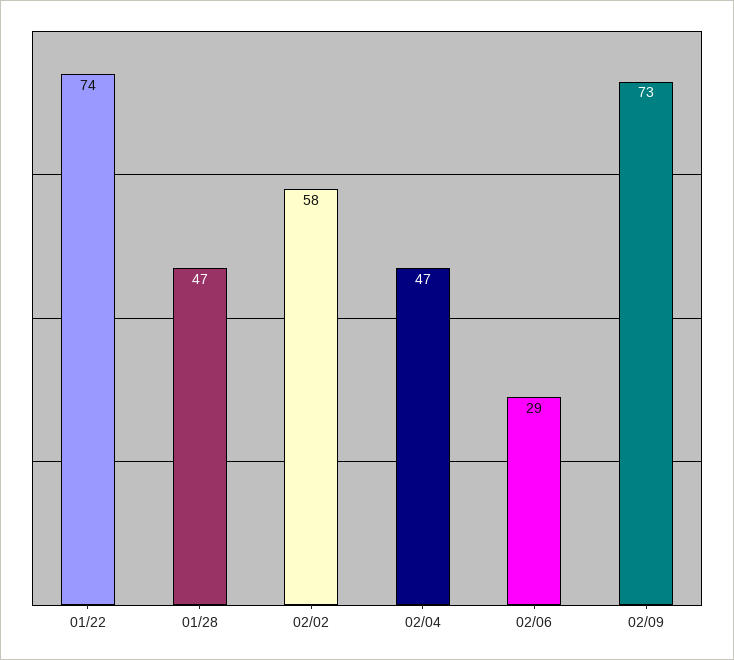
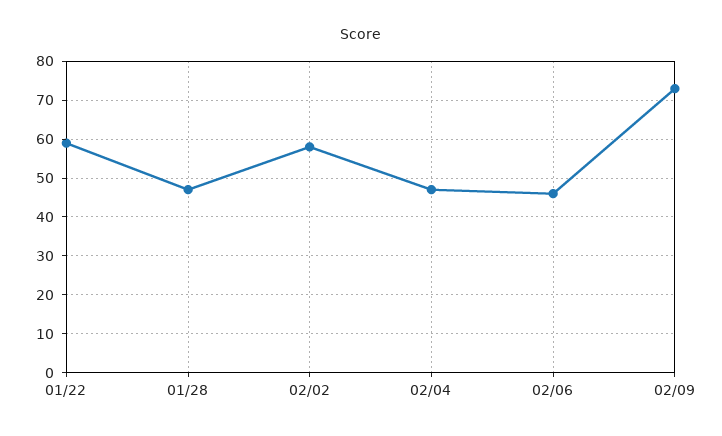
  {
-   "01/22": 74,
+   "01/22": 60,
    "01/28": 47,
    "02/02": 58,
    "02/04": 47,
-   "02/06": 29,
+   "02/06": 45,
    "02/09": 73
  }

